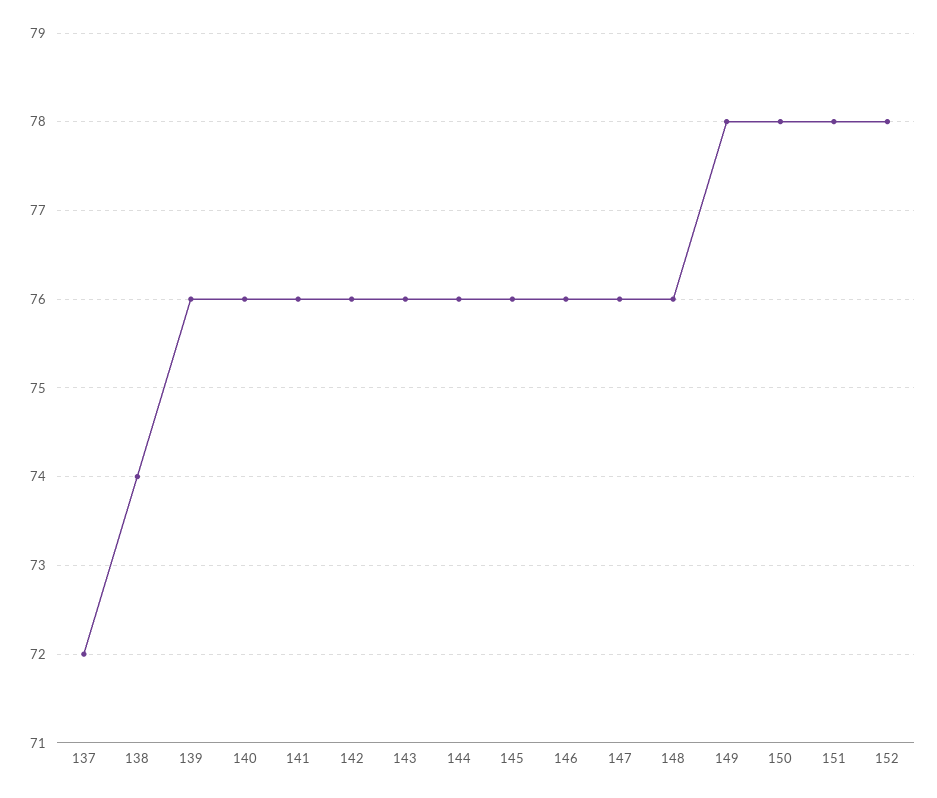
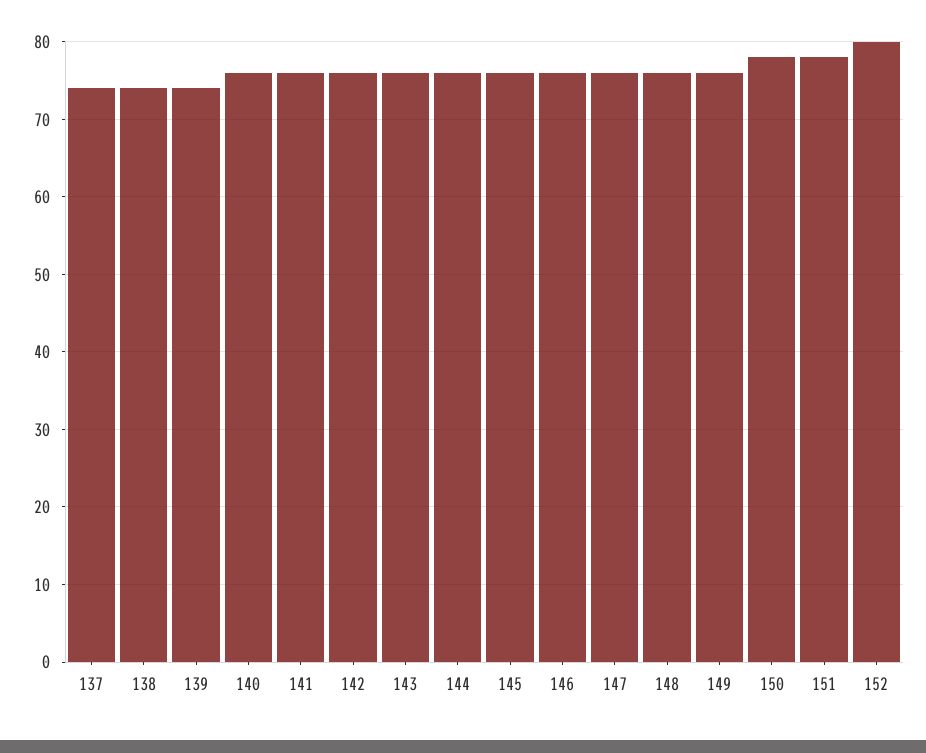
  {
-   "137": 72,
+   "137": 74,
    "138": 74,
-   "139": 76,
+   "139": 74,
    "140": 76,
    "141": 76,
    "142": 76,
    "143": 76,
    "144": 76,
    "145": 76,
    "146": 76,
    "147": 76,
    "148": 76,
-   "149": 78,
+   "149": 76,
    "150": 78,
    "151": 78,
-   "152": 78
+   "152": 80
  }

